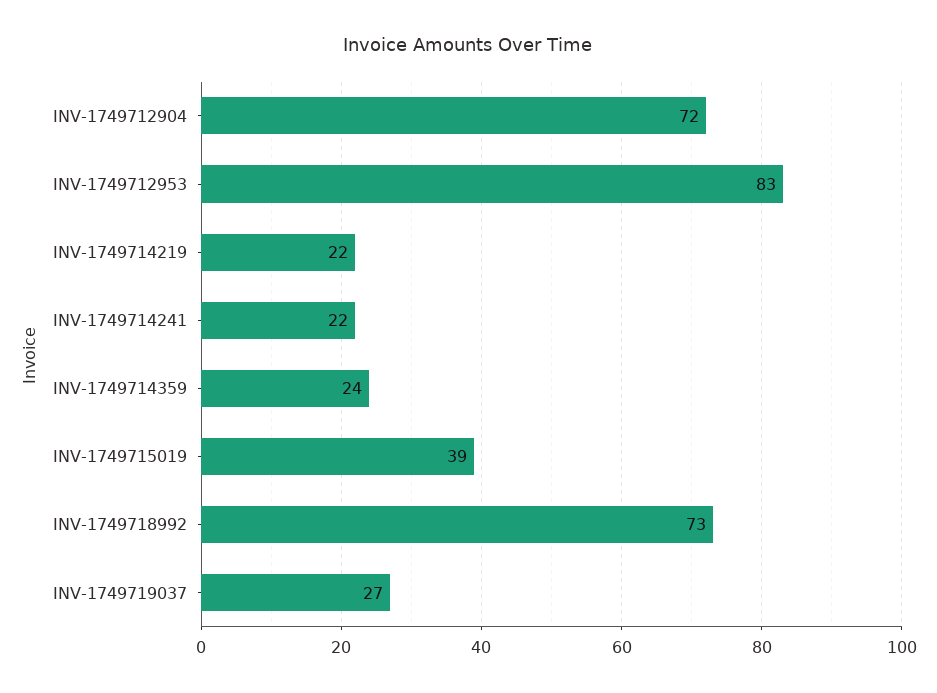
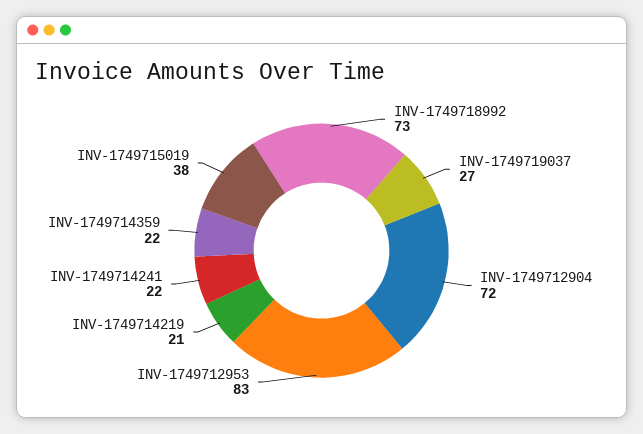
  {
    "INV-1749712904": 72,
    "INV-1749712953": 83,
-   "INV-1749714219": 22,
+   "INV-1749714219": 21,
    "INV-1749714241": 22,
-   "INV-1749714359": 24,
+   "INV-1749714359": 22,
-   "INV-1749715019": 39,
+   "INV-1749715019": 38,
    "INV-1749718992": 73,
    "INV-1749719037": 27
  }

